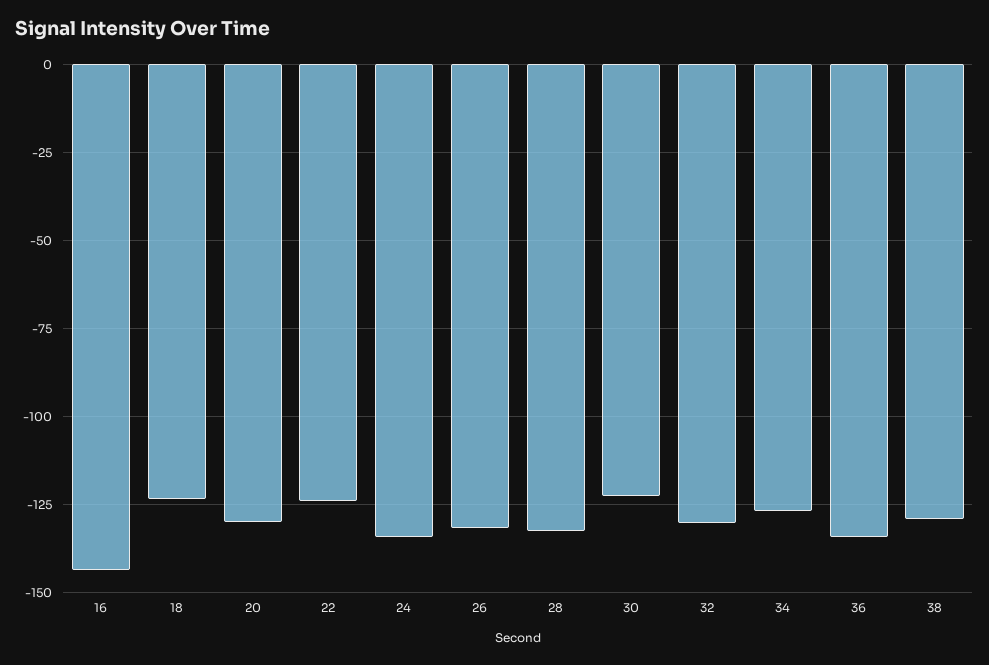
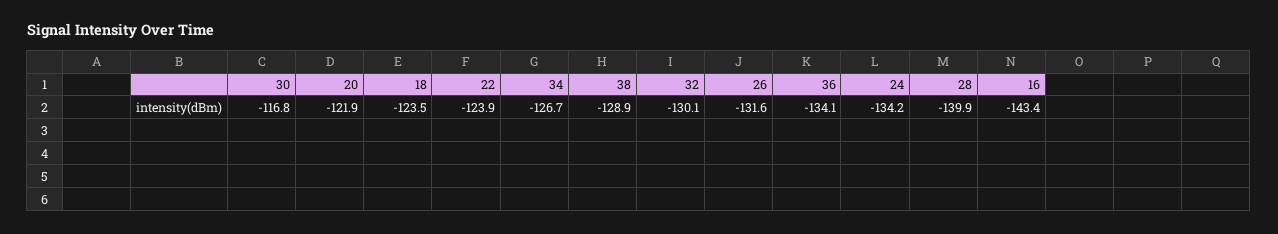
  {
    "16": -143.4,
    "18": -123.5,
-   "20": -130,
+   "20": -121.9,
    "22": -123.9,
    "24": -134.2,
    "26": -131.6,
-   "28": -132.5,
+   "28": -139.9,
-   "30": -122.5,
+   "30": -116.8,
    "32": -130.1,
    "34": -126.7,
    "36": -134.1,
    "38": -128.9
  }

